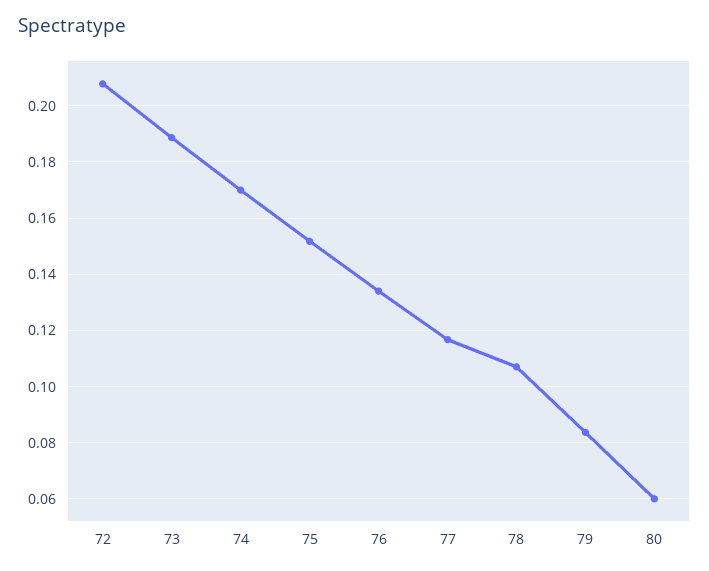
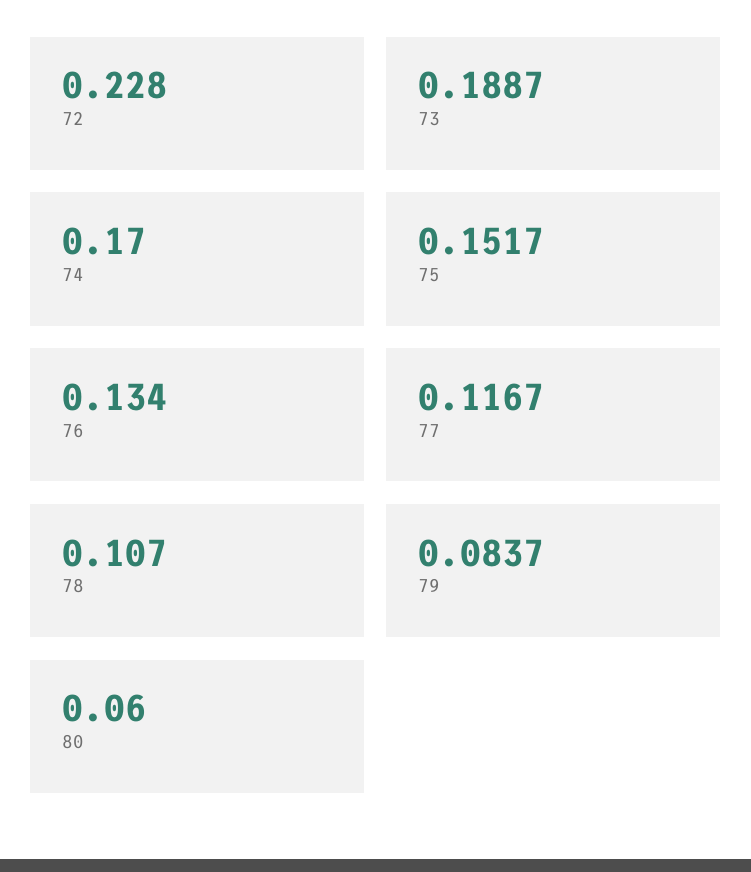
  {
-   "72": 0.2075,
+   "72": 0.228,
    "73": 0.1887,
    "74": 0.17,
    "75": 0.1517,
    "76": 0.134,
    "77": 0.1167,
    "78": 0.107,
    "79": 0.0837,
    "80": 0.06
  }

